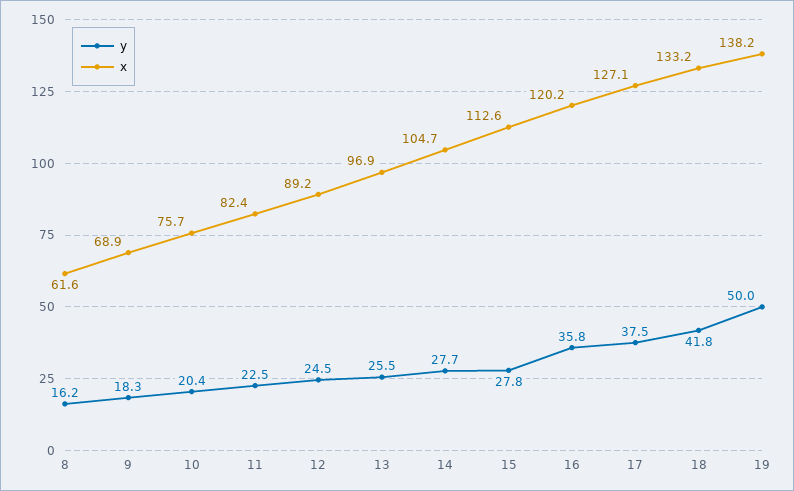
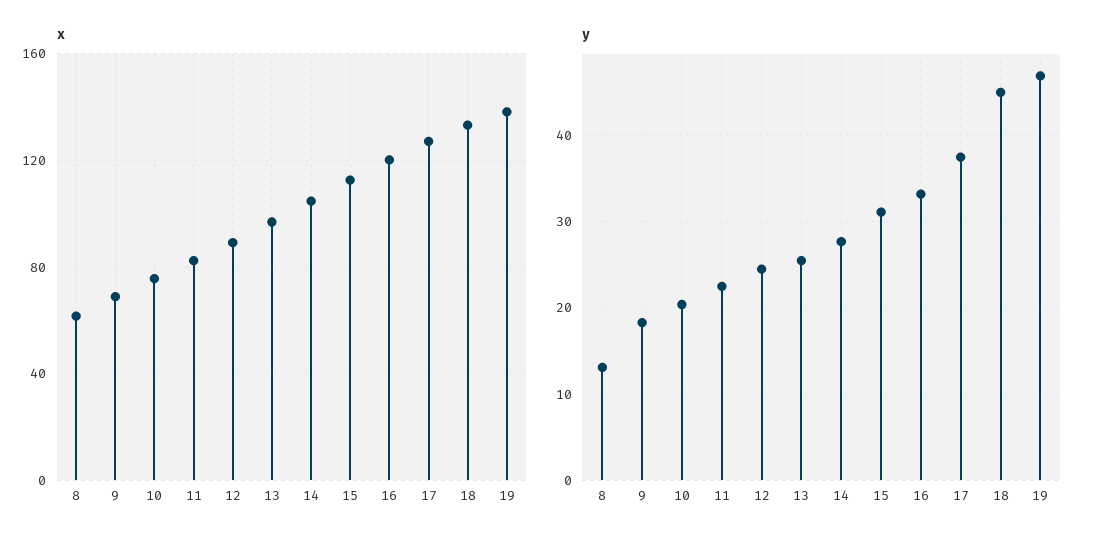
  {
    "y": {
-     "8": 16.2,
+     "8": 13,
      "9": 18.3,
      "10": 20.4,
      "11": 22.5,
      "12": 24.5,
      "13": 25.5,
      "14": 27.7,
-     "15": 27.8,
+     "15": 31,
-     "16": 35.8,
+     "16": 33,
      "17": 37.5,
-     "18": 41.8,
+     "18": 45,
-     "19": 50
+     "19": 47
    },
    "x": {
      "8": 61.6,
      "9": 68.9,
      "10": 75.7,
      "11": 82.4,
      "12": 89.2,
      "13": 96.9,
      "14": 104.7,
      "15": 112.6,
      "16": 120.2,
      "17": 127.1,
      "18": 133.2,
      "19": 138.2
    }
  }

